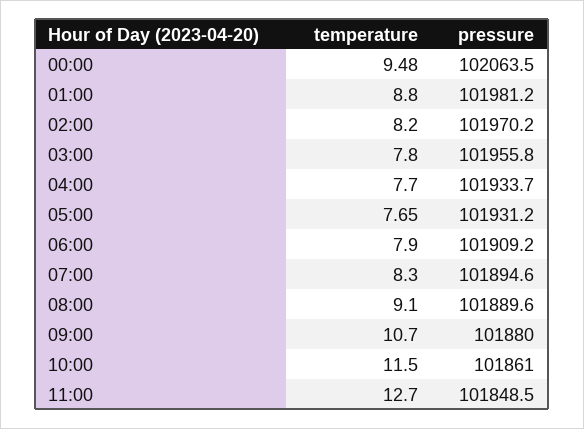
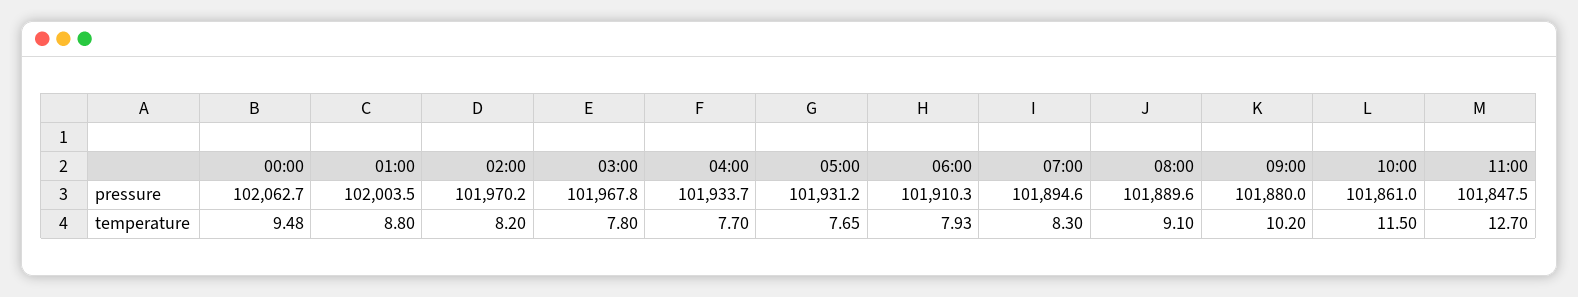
  {
    "temperature": {
      "00:00": 9.48,
      "01:00": 8.8,
      "02:00": 8.2,
      "03:00": 7.8,
      "04:00": 7.7,
      "05:00": 7.65,
-     "06:00": 7.9,
+     "06:00": 7.93,
      "07:00": 8.3,
      "08:00": 9.1,
-     "09:00": 10.7,
+     "09:00": 10.2,
      "10:00": 11.5,
      "11:00": 12.7
    },
    "pressure": {
-     "00:00": 102063.5,
+     "00:00": 102062.7,
-     "01:00": 101981.2,
+     "01:00": 102003.5,
      "02:00": 101970.2,
-     "03:00": 101955.8,
+     "03:00": 101967.8,
      "04:00": 101933.7,
      "05:00": 101931.2,
-     "06:00": 101909.2,
+     "06:00": 101910.3,
      "07:00": 101894.6,
      "08:00": 101889.6,
      "09:00": 101880,
      "10:00": 101861,
-     "11:00": 101848.5
+     "11:00": 101847.5
    }
  }

